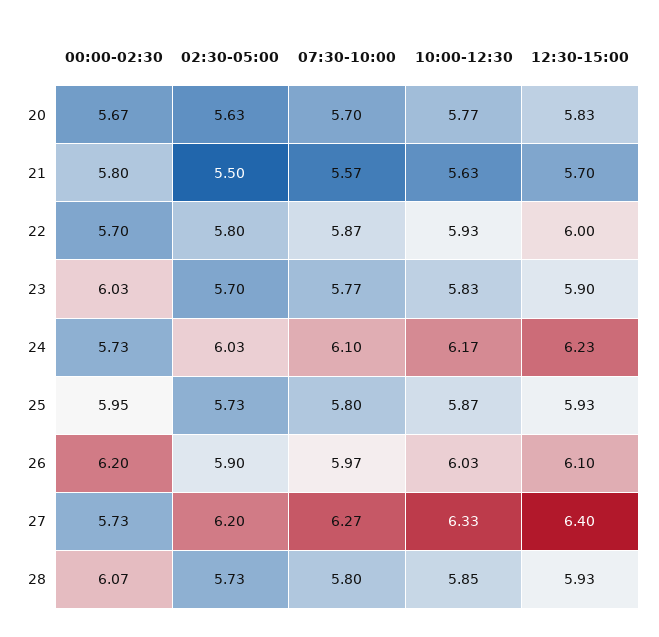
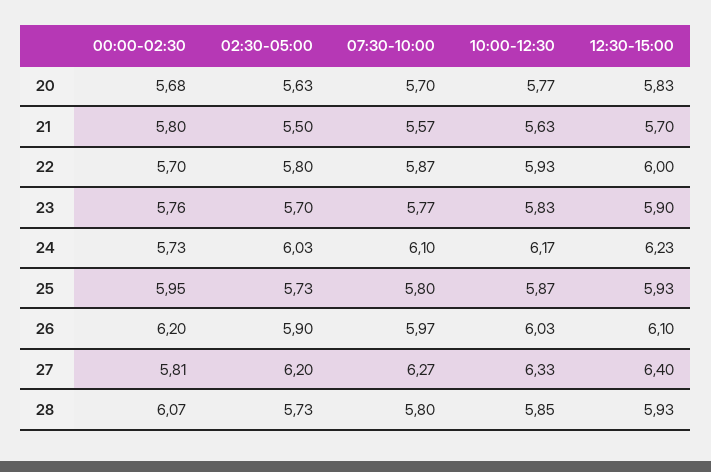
  {
    "00:00-02:30": {
-     "20": 5.67,
+     "20": 5.68,
      "21": 5.8,
      "22": 5.7,
-     "23": 6.03,
+     "23": 5.76,
      "24": 5.73,
      "25": 5.95,
      "26": 6.2,
-     "27": 5.73,
+     "27": 5.81,
      "28": 6.07
    },
    "02:30-05:00": {
      "20": 5.63,
      "21": 5.5,
      "22": 5.8,
      "23": 5.7,
      "24": 6.03,
      "25": 5.73,
      "26": 5.9,
      "27": 6.2,
      "28": 5.73
    },
    "07:30-10:00": {
      "20": 5.7,
      "21": 5.57,
      "22": 5.87,
      "23": 5.77,
      "24": 6.1,
      "25": 5.8,
      "26": 5.97,
      "27": 6.27,
      "28": 5.8
    },
    "10:00-12:30": {
      "20": 5.77,
      "21": 5.63,
      "22": 5.93,
      "23": 5.83,
      "24": 6.17,
      "25": 5.87,
      "26": 6.03,
      "27": 6.33,
      "28": 5.85
    },
    "12:30-15:00": {
      "20": 5.83,
      "21": 5.7,
      "22": 6,
      "23": 5.9,
      "24": 6.23,
      "25": 5.93,
      "26": 6.1,
      "27": 6.4,
      "28": 5.93
    }
  }

